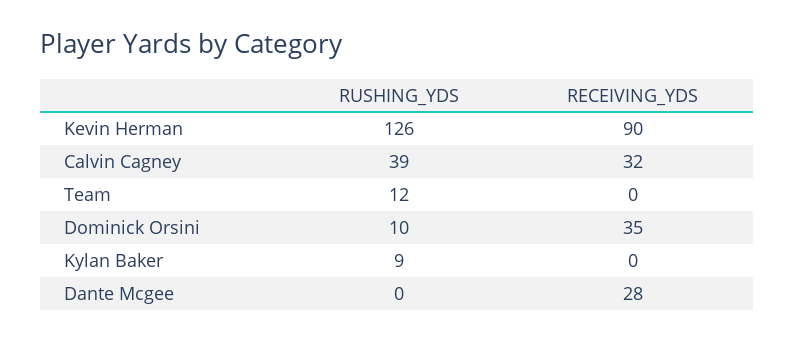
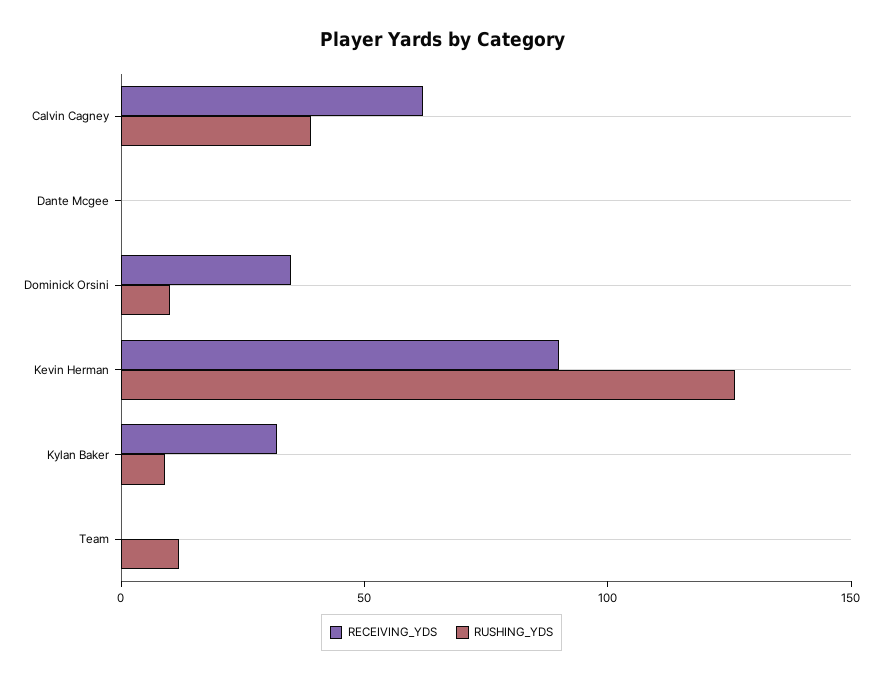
  {
    "RUSHING_YDS": {
      "Kevin Herman": 126,
      "Calvin Cagney": 39,
      "Team": 12,
      "Dominick Orsini": 10,
      "Kylan Baker": 9,
      "Dante Mcgee": 0
    },
    "RECEIVING_YDS": {
      "Kevin Herman": 90,
-     "Calvin Cagney": 32,
+     "Calvin Cagney": 60,
      "Team": 0,
      "Dominick Orsini": 35,
-     "Kylan Baker": 0,
+     "Kylan Baker": 30,
-     "Dante Mcgee": 28
+     "Dante Mcgee": 0
    }
  }

